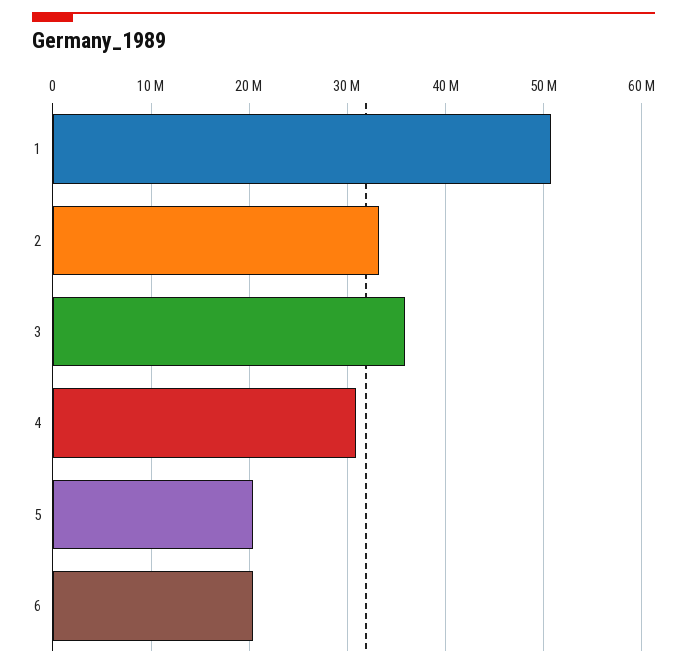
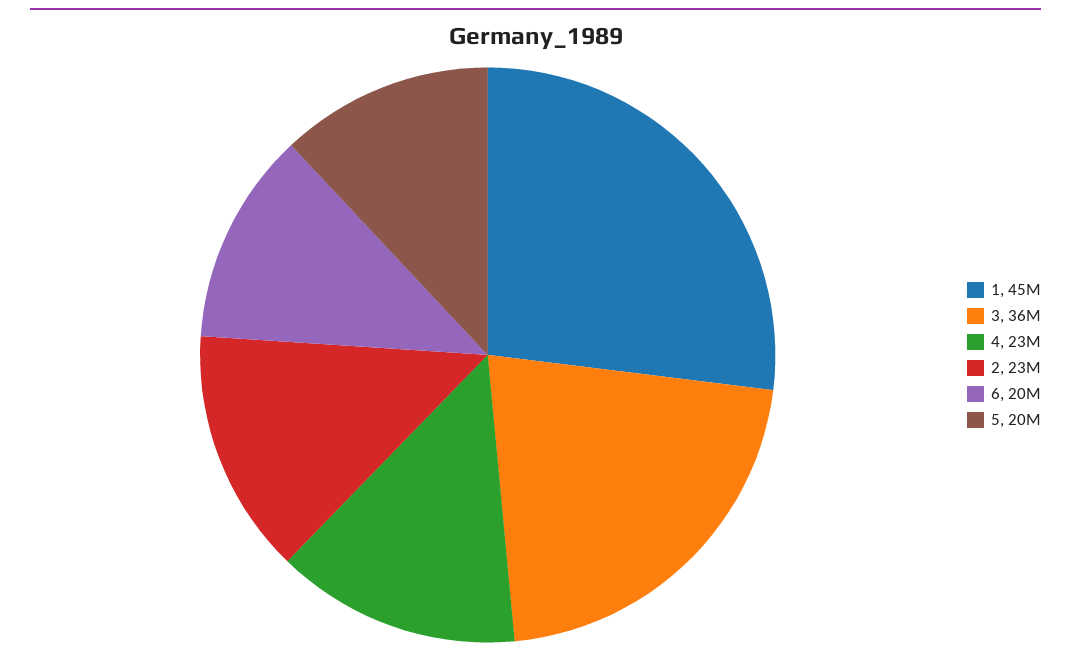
  {
-   "1": 51000000,
+   "1": 45000000,
-   "2": 33000000,
+   "2": 23000000,
    "3": 36000000,
-   "4": 31000000,
+   "4": 23000000,
    "5": 20000000,
    "6": 20000000
  }

